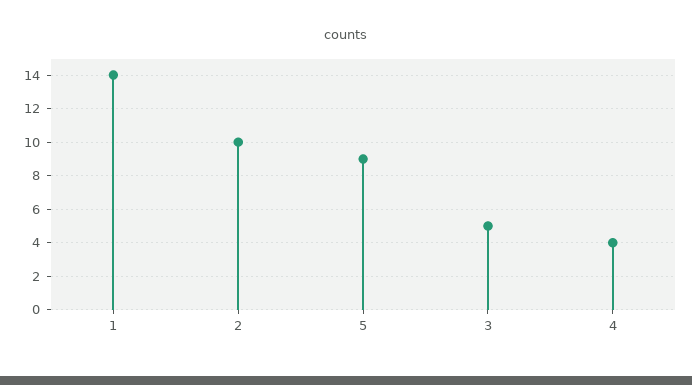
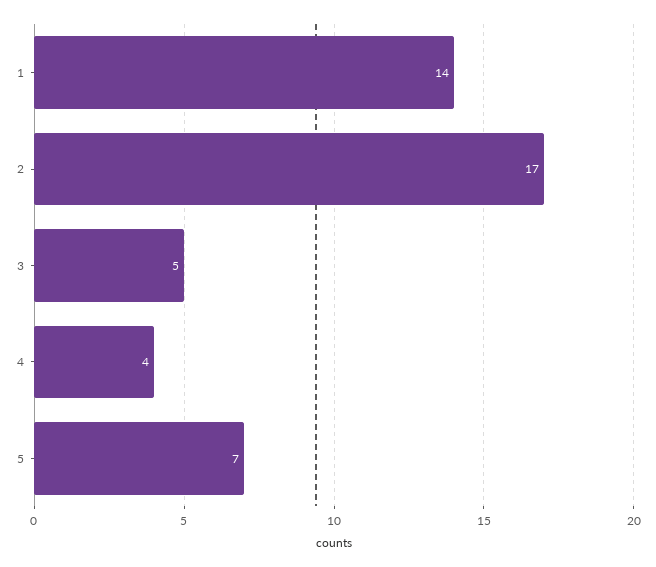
  {
    "1": 14,
-   "2": 10,
+   "2": 17,
-   "5": 9,
+   "5": 7,
    "3": 5,
    "4": 4
  }

